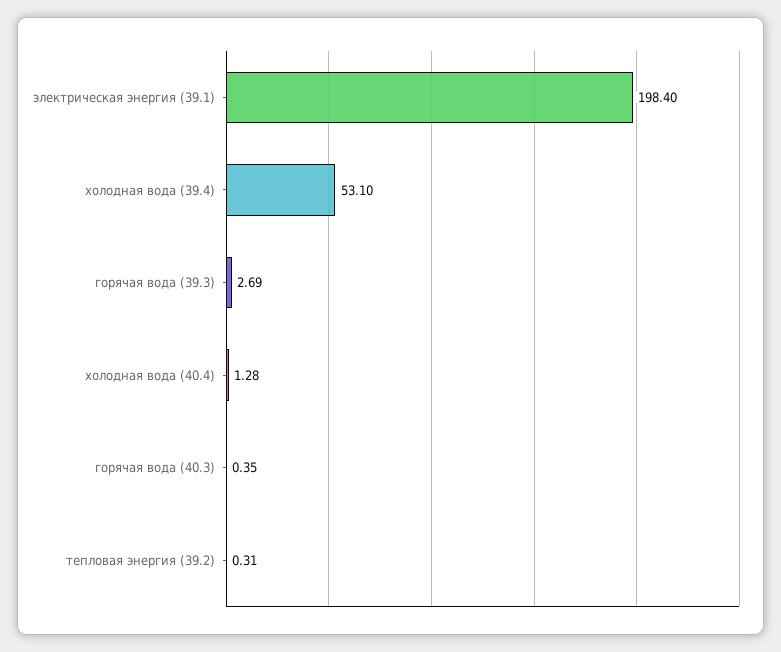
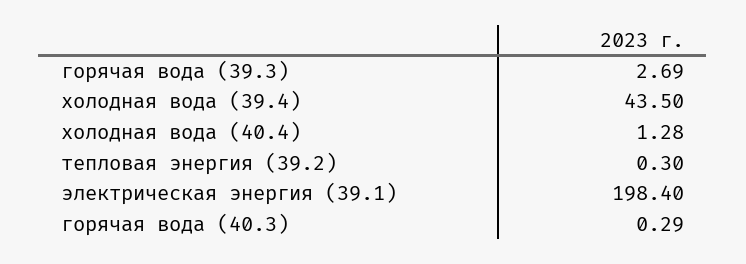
  {
    "электрическая энергия (39.1)": 198.4,
-   "холодная вода (39.4)": 53.1,
+   "холодная вода (39.4)": 43.5,
    "горячая вода (39.3)": 2.69,
    "холодная вода (40.4)": 1.28,
-   "горячая вода (40.3)": 0.35,
+   "горячая вода (40.3)": 0.29,
-   "тепловая энергия (39.2)": 0.31
+   "тепловая энергия (39.2)": 0.3
  }

